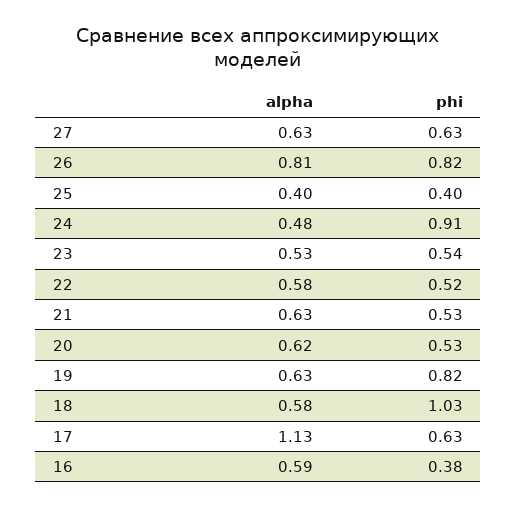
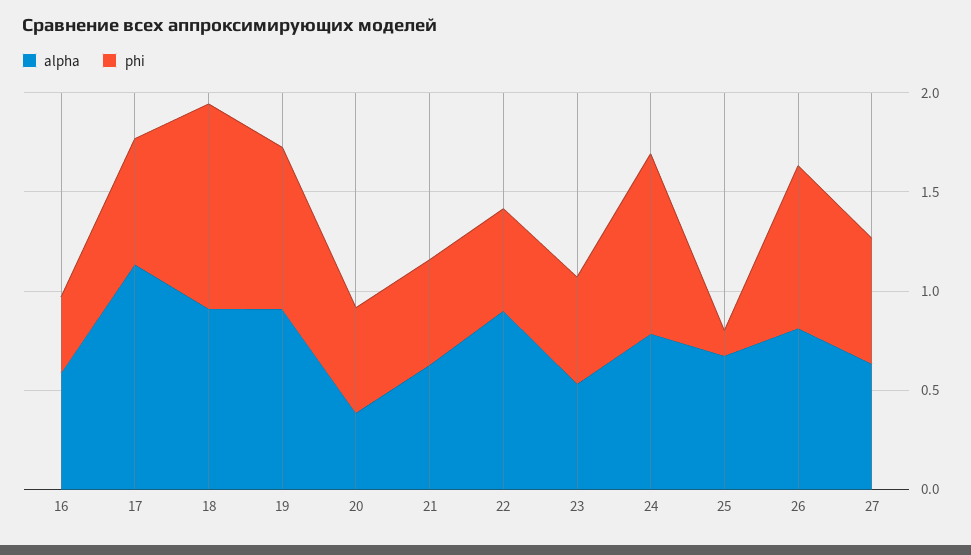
  {
    "alpha": {
      "27": 0.63,
      "26": 0.81,
-     "25": 0.4,
+     "25": 0.7,
-     "24": 0.48,
+     "24": 0.8,
      "23": 0.53,
-     "22": 0.58,
+     "22": 0.9,
      "21": 0.63,
-     "20": 0.62,
+     "20": 0.4,
-     "19": 0.63,
+     "19": 0.9,
-     "18": 0.58,
+     "18": 0.9,
      "17": 1.13,
      "16": 0.59
    },
    "phi": {
      "27": 0.63,
      "26": 0.82,
-     "25": 0.4,
+     "25": 0.1,
      "24": 0.91,
      "23": 0.54,
      "22": 0.52,
      "21": 0.53,
      "20": 0.53,
      "19": 0.82,
      "18": 1.03,
      "17": 0.63,
      "16": 0.38
    }
  }

